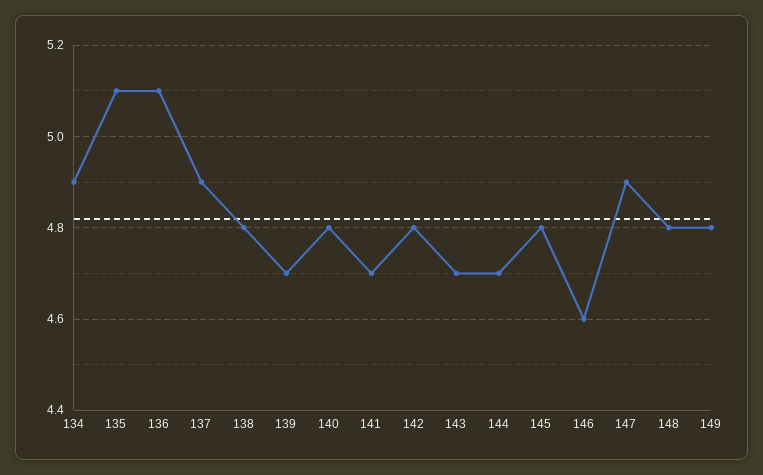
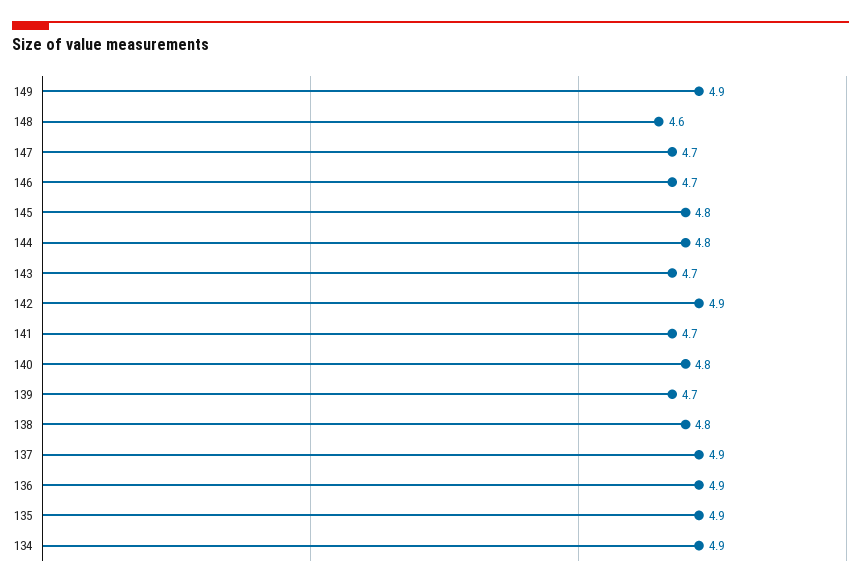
  {
    "134": 4.9,
-   "135": 5.1,
+   "135": 4.9,
-   "136": 5.1,
+   "136": 4.9,
    "137": 4.9,
    "138": 4.8,
    "139": 4.7,
    "140": 4.8,
    "141": 4.7,
-   "142": 4.8,
+   "142": 4.9,
    "143": 4.7,
-   "144": 4.7,
+   "144": 4.8,
    "145": 4.8,
-   "146": 4.6,
+   "146": 4.7,
-   "147": 4.9,
+   "147": 4.7,
-   "148": 4.8,
+   "148": 4.6,
-   "149": 4.8
+   "149": 4.9
  }

